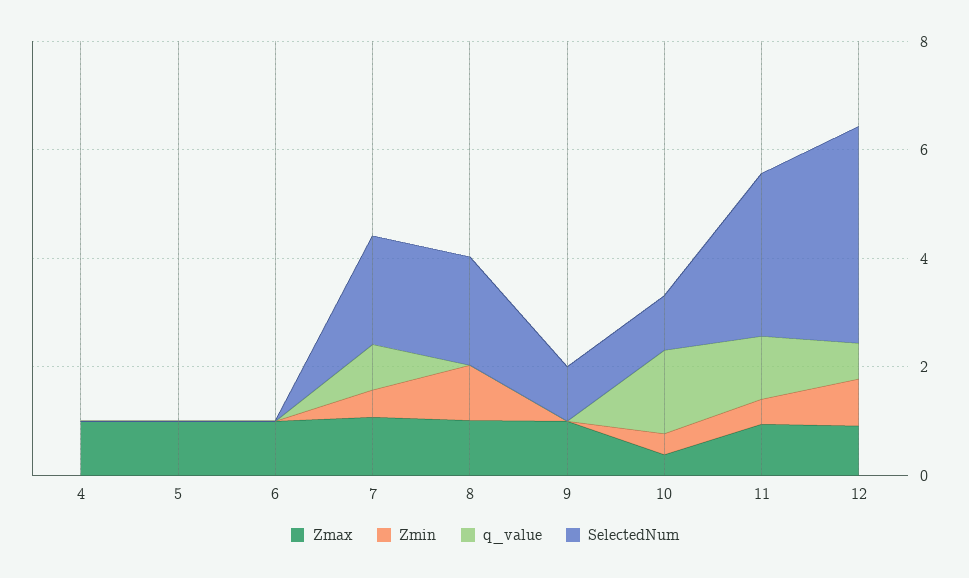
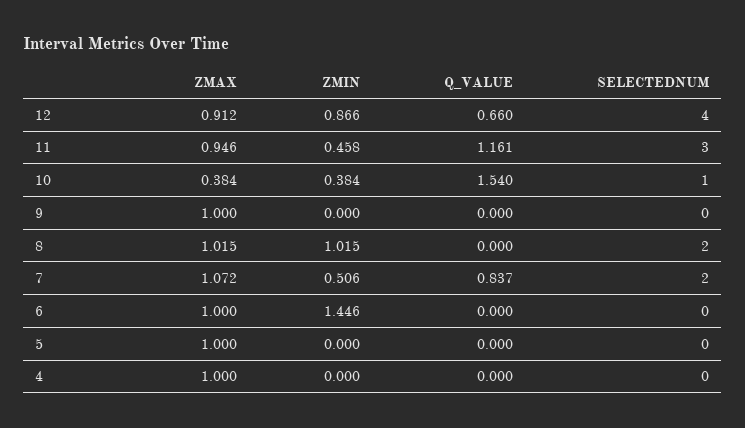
  {
    "Zmax": {
      "4": 1,
      "5": 1,
      "6": 1,
      "7": 1.072,
      "8": 1.015,
      "9": 1,
      "10": 0.384,
      "11": 0.946,
      "12": 0.912
    },
    "Zmin": {
      "4": 0,
      "5": 0,
-     "6": 0,
+     "6": 1.446,
      "7": 0.506,
      "8": 1.015,
      "9": 0,
      "10": 0.384,
      "11": 0.458,
      "12": 0.866
    },
    "q_value": {
      "4": 0,
      "5": 0,
      "6": 0,
      "7": 0.837,
      "8": 0,
      "9": 0,
      "10": 1.54,
      "11": 1.161,
      "12": 0.66
    },
    "SelectedNum": {
      "4": 0,
      "5": 0,
      "6": 0,
      "7": 2,
      "8": 2,
-     "9": 1,
+     "9": 0,
      "10": 1,
      "11": 3,
      "12": 4
    }
  }

